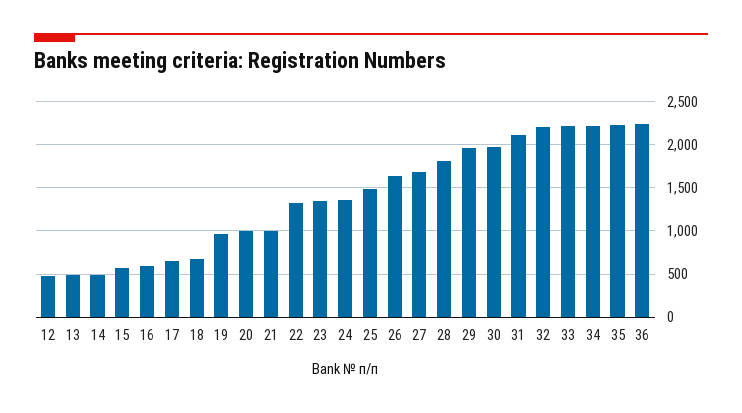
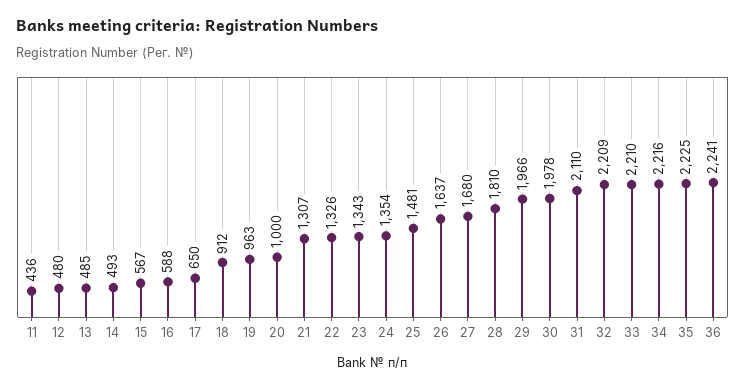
  {
    "12": 480,
    "13": 485,
    "14": 493,
    "15": 567,
    "16": 588,
    "17": 650,
-   "18": 700,
+   "18": 912,
    "19": 963,
    "20": 1000,
-   "21": 1000,
+   "21": 1307,
    "22": 1326,
    "23": 1343,
    "24": 1354,
    "25": 1481,
    "26": 1637,
    "27": 1680,
    "28": 1810,
    "29": 1966,
    "30": 1978,
    "31": 2110,
    "32": 2209,
    "33": 2210,
    "34": 2216,
    "35": 2225,
-   "36": 2241
+   "36": 2241,
+   "11": 436
  }

